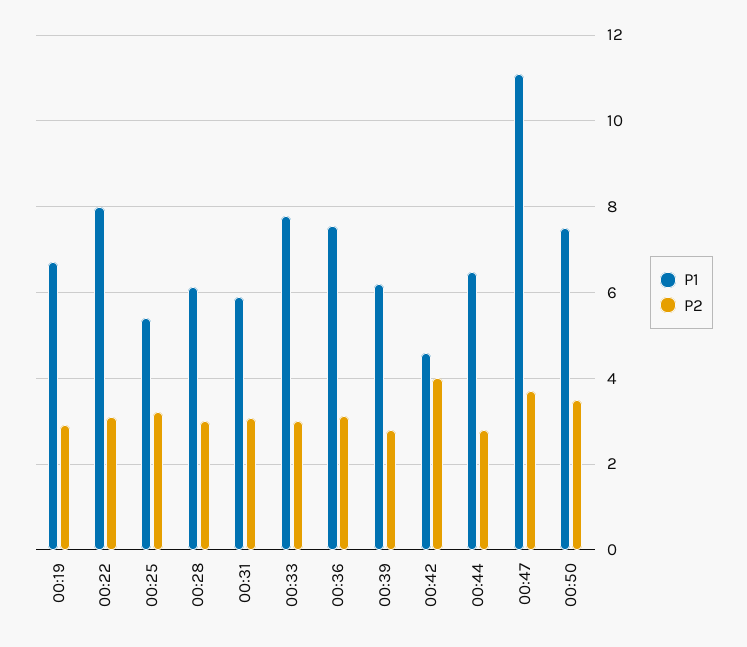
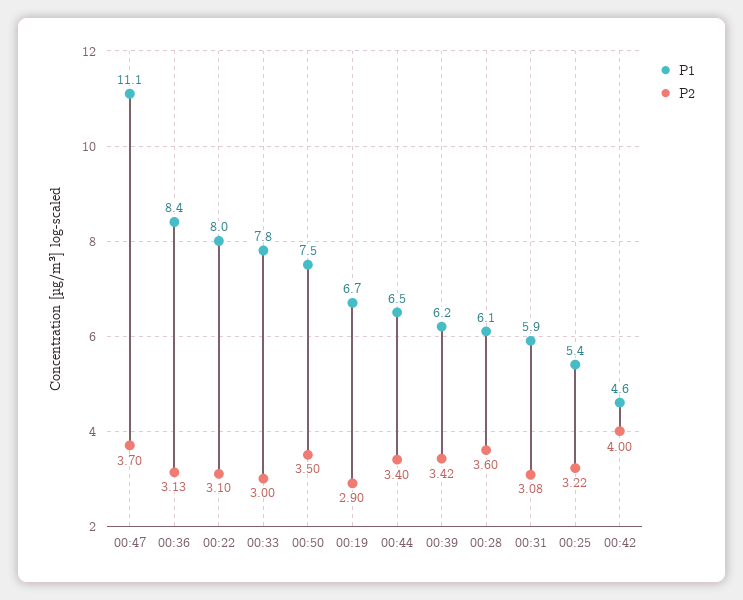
  {
    "P1": {
      "00:19": 6.7,
      "00:22": 8,
      "00:25": 5.4,
      "00:28": 6.1,
      "00:31": 5.9,
      "00:33": 7.8,
-     "00:36": 7.6,
+     "00:36": 8.4,
      "00:39": 6.2,
      "00:42": 4.6,
      "00:44": 6.5,
      "00:47": 11.1,
      "00:50": 7.5
    },
    "P2": {
      "00:19": 2.9,
      "00:22": 3.1,
      "00:25": 3.22,
-     "00:28": 3,
+     "00:28": 3.6,
      "00:31": 3.08,
      "00:33": 3,
      "00:36": 3.13,
-     "00:39": 2.8,
+     "00:39": 3.42,
      "00:42": 4,
-     "00:44": 2.8,
+     "00:44": 3.4,
      "00:47": 3.7,
      "00:50": 3.5
    }
  }

